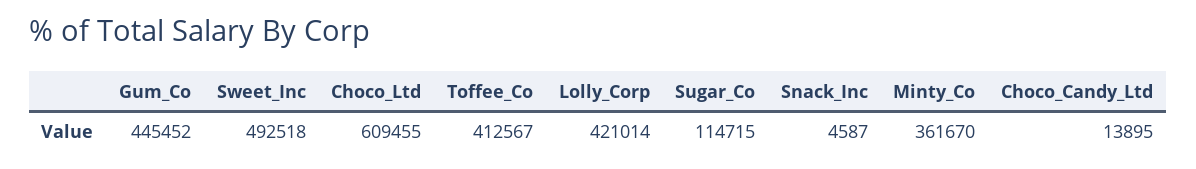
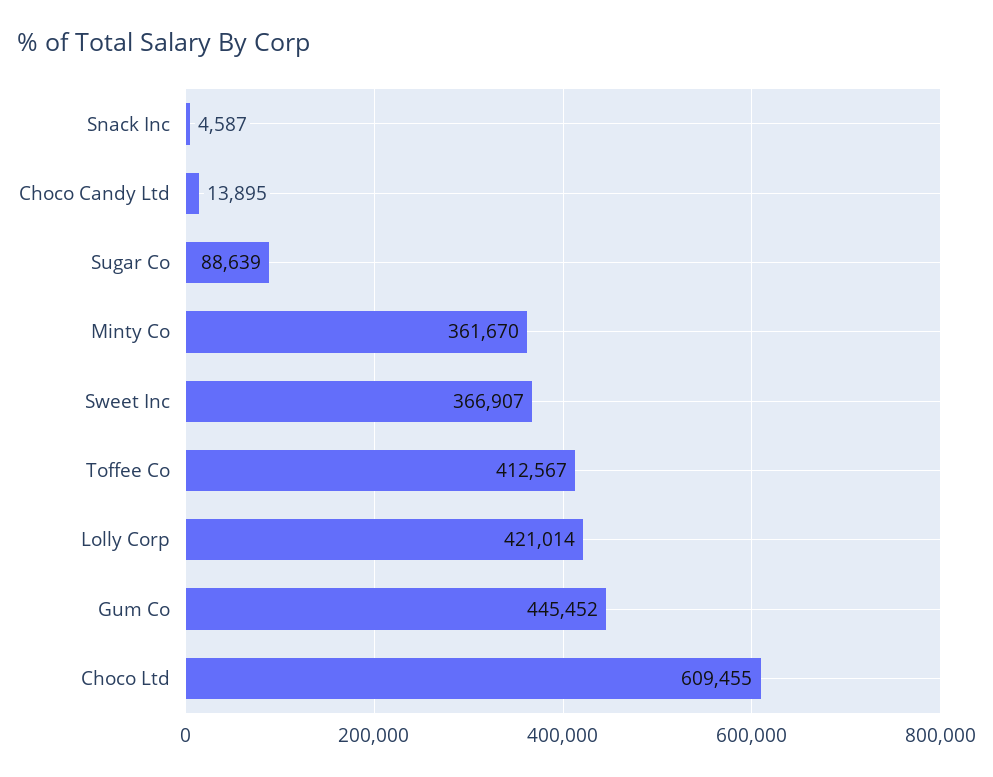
  {
    "Gum_Co": 445452,
-   "Sweet_Inc": 492518,
+   "Sweet_Inc": 366907,
    "Choco_Ltd": 609455,
    "Toffee_Co": 412567,
    "Lolly_Corp": 421014,
-   "Sugar_Co": 114715,
+   "Sugar_Co": 88639,
    "Snack_Inc": 4587,
    "Minty_Co": 361670,
    "Choco_Candy_Ltd": 13895
  }

